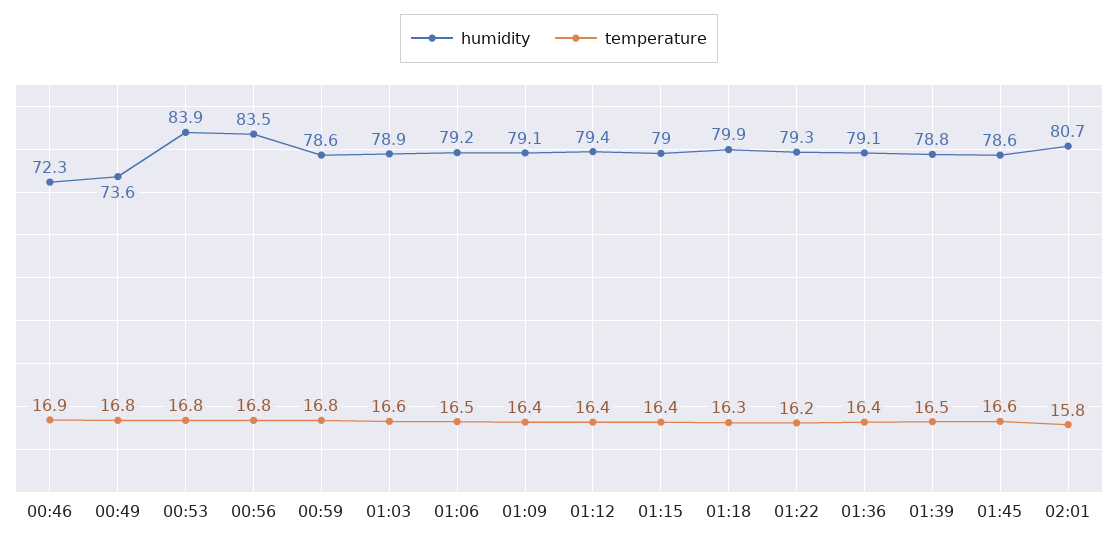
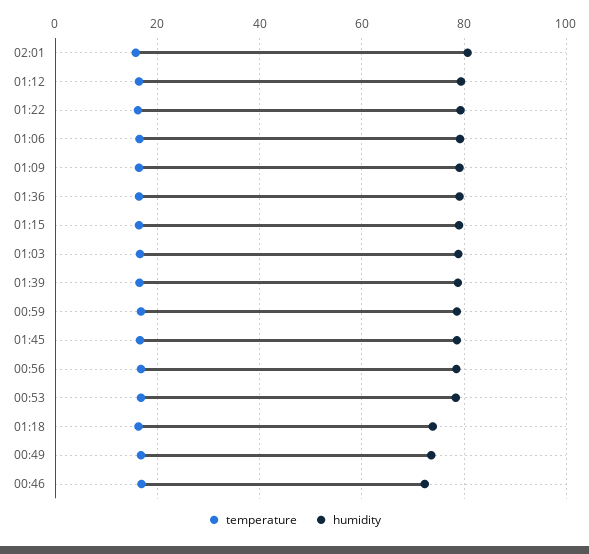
  {
    "humidity": {
      "00:46": 72.3,
      "00:49": 73.6,
-     "00:53": 83.9,
+     "00:53": 78,
-     "00:56": 83.5,
+     "00:56": 78,
      "00:59": 78.6,
      "01:03": 78.9,
      "01:06": 79.2,
      "01:09": 79.1,
      "01:12": 79.4,
      "01:15": 79,
-     "01:18": 79.9,
+     "01:18": 74,
      "01:22": 79.3,
      "01:36": 79.1,
      "01:39": 78.8,
      "01:45": 78.6,
      "02:01": 80.7
    },
    "temperature": {
      "00:46": 16.9,
      "00:49": 16.8,
      "00:53": 16.8,
      "00:56": 16.8,
      "00:59": 16.8,
      "01:03": 16.6,
      "01:06": 16.5,
      "01:09": 16.4,
      "01:12": 16.4,
      "01:15": 16.4,
      "01:18": 16.3,
      "01:22": 16.2,
      "01:36": 16.4,
      "01:39": 16.5,
      "01:45": 16.6,
      "02:01": 15.8
    }
  }

